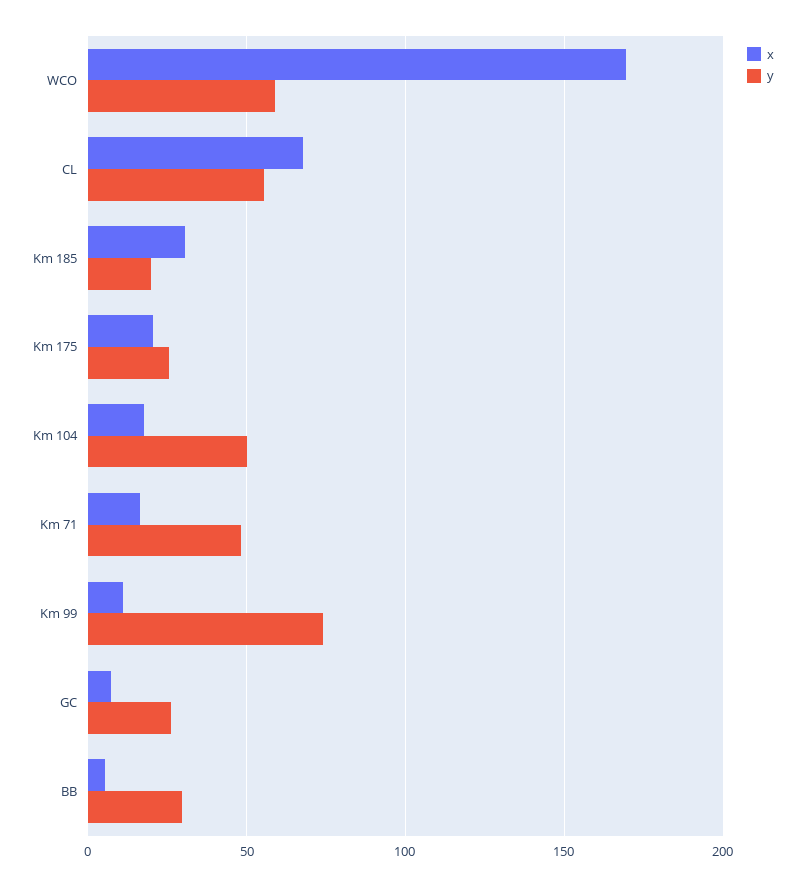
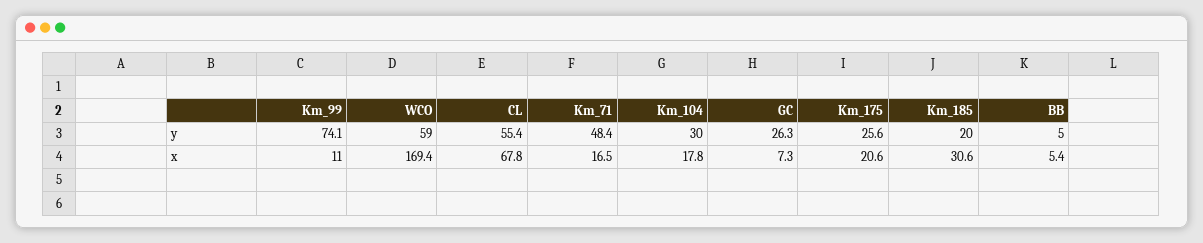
  {
    "x": {
      "WCO": 169.4,
      "CL": 67.8,
      "Km 185": 30.6,
      "Km 175": 20.6,
      "Km 104": 17.8,
      "Km 71": 16.5,
      "Km 99": 11,
      "GC": 7.3,
      "BB": 5.4
    },
    "y": {
      "WCO": 59,
      "CL": 55.4,
      "Km 185": 20,
      "Km 175": 25.6,
-     "Km 104": 50,
+     "Km 104": 30,
      "Km 71": 48.4,
      "Km 99": 74.1,
      "GC": 26.3,
-     "BB": 30
+     "BB": 5
    }
  }

